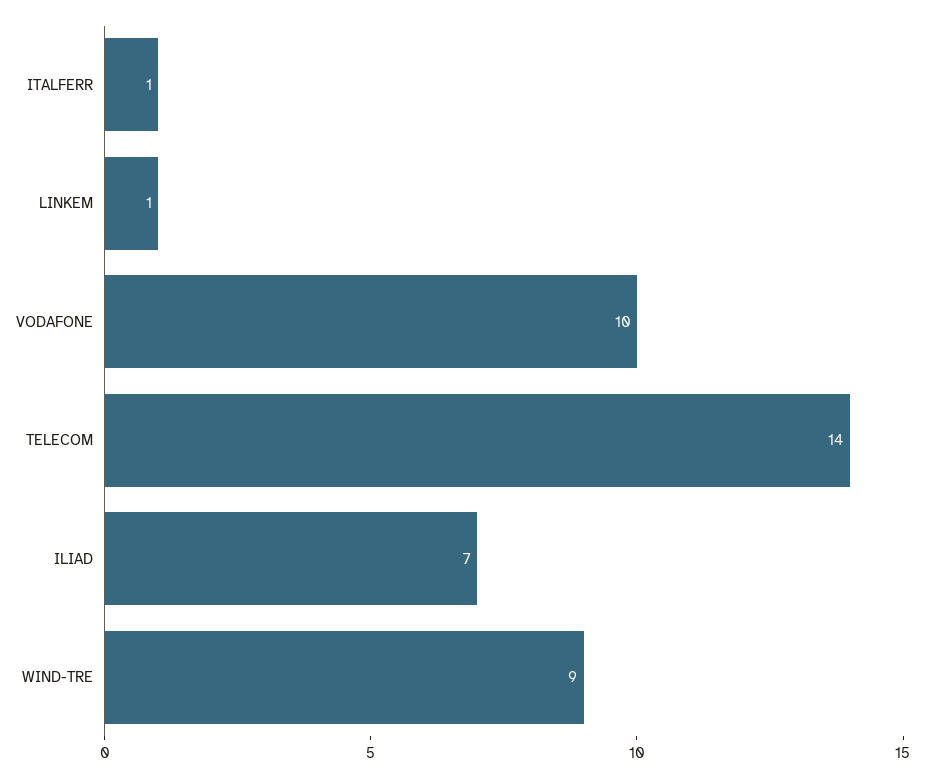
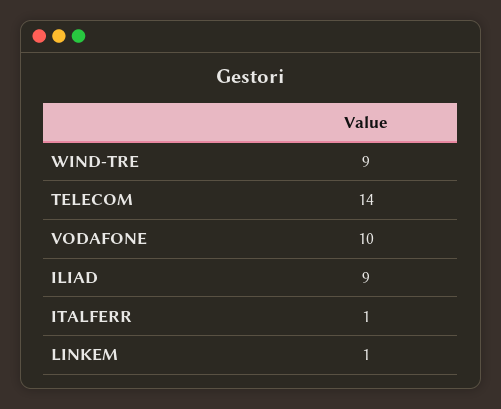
  {
    "ITALFERR": 1,
    "LINKEM": 1,
    "VODAFONE": 10,
    "TELECOM": 14,
-   "ILIAD": 7,
+   "ILIAD": 9,
    "WIND-TRE": 9
  }

